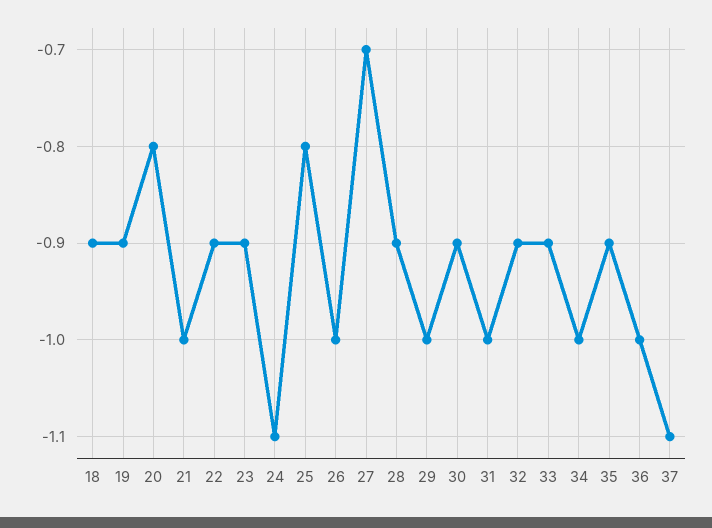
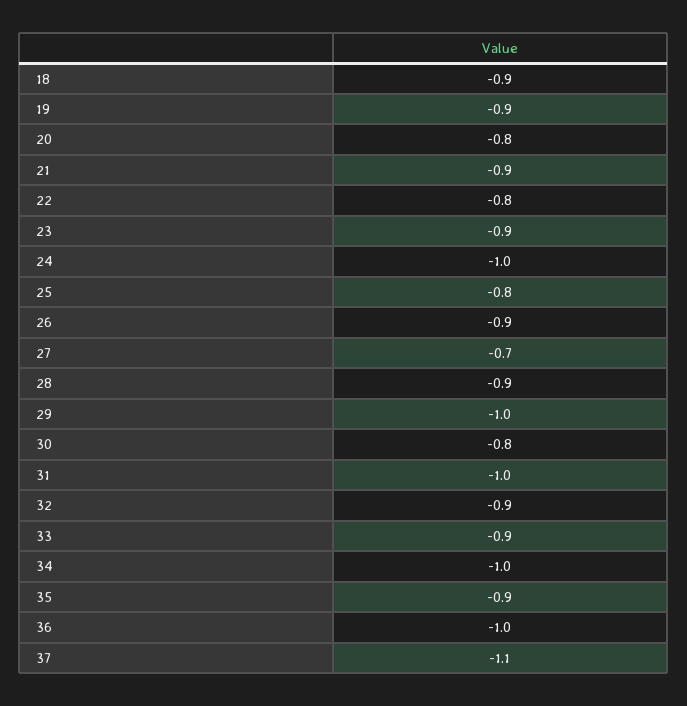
  {
    "18": -0.9,
    "19": -0.9,
    "20": -0.8,
-   "21": -1,
+   "21": -0.9,
-   "22": -0.9,
+   "22": -0.8,
    "23": -0.9,
-   "24": -1.1,
+   "24": -1,
    "25": -0.8,
-   "26": -1,
+   "26": -0.9,
    "27": -0.7,
    "28": -0.9,
    "29": -1,
-   "30": -0.9,
+   "30": -0.8,
    "31": -1,
    "32": -0.9,
    "33": -0.9,
    "34": -1,
    "35": -0.9,
    "36": -1,
    "37": -1.1
  }

